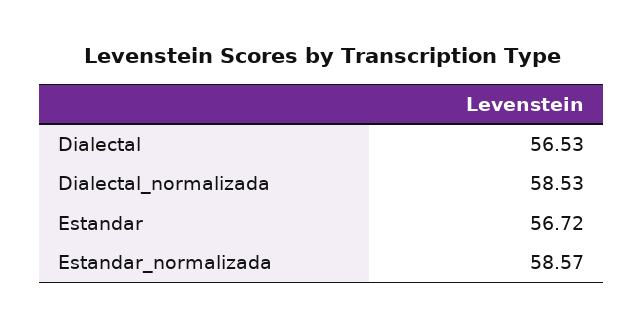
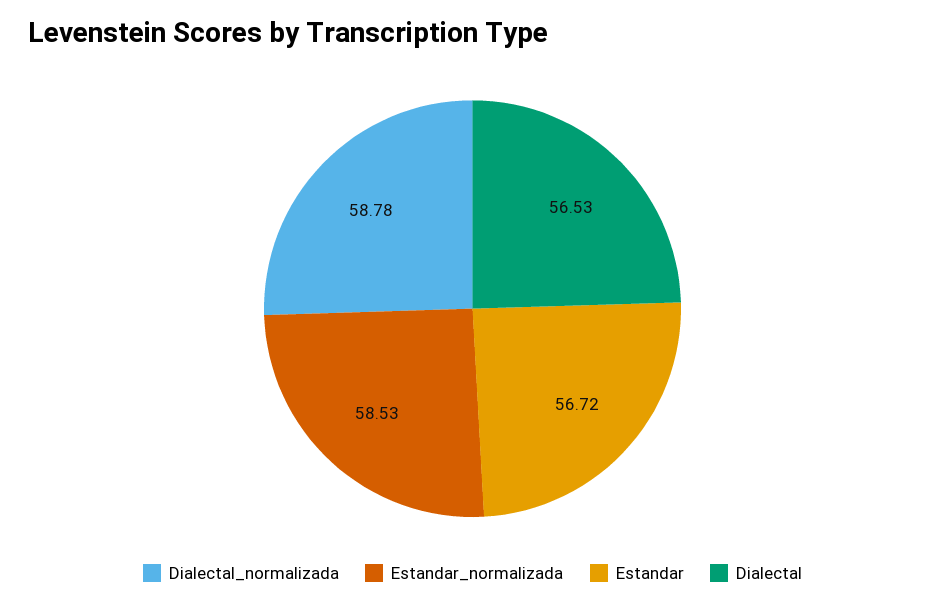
  {
    "Dialectal": 56.53,
-   "Dialectal_normalizada": 58.53,
+   "Dialectal_normalizada": 58.78,
    "Estandar": 56.72,
-   "Estandar_normalizada": 58.57
+   "Estandar_normalizada": 58.53
  }

